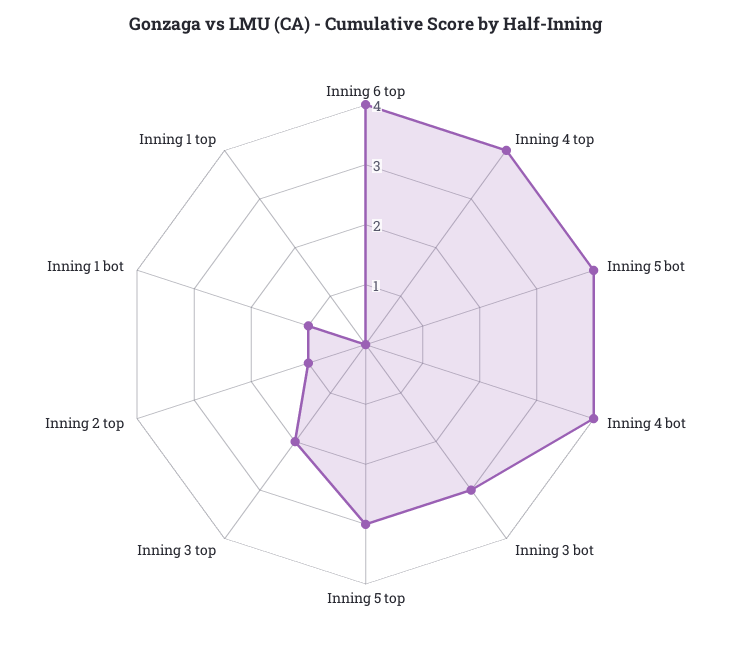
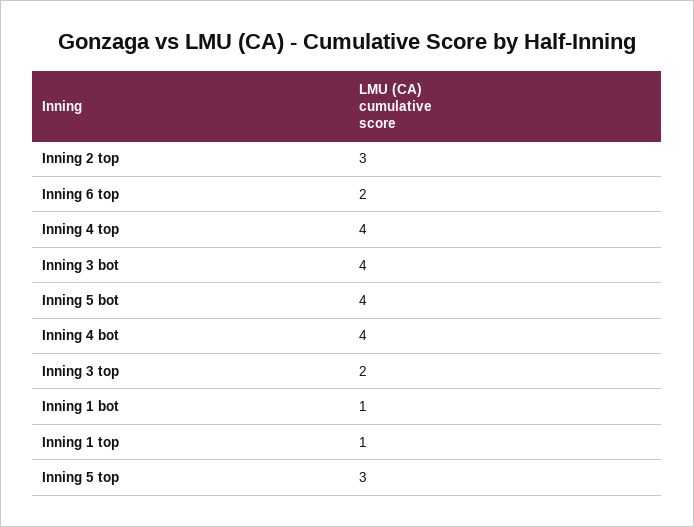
  {
-   "Inning 6 top": 4,
+   "Inning 6 top": 2,
    "Inning 4 top": 4,
    "Inning 5 bot": 4,
    "Inning 4 bot": 4,
-   "Inning 3 bot": 3,
+   "Inning 3 bot": 4,
    "Inning 5 top": 3,
    "Inning 3 top": 2,
-   "Inning 2 top": 1,
+   "Inning 2 top": 3,
    "Inning 1 bot": 1,
-   "Inning 1 top": 0
+   "Inning 1 top": 1
  }

